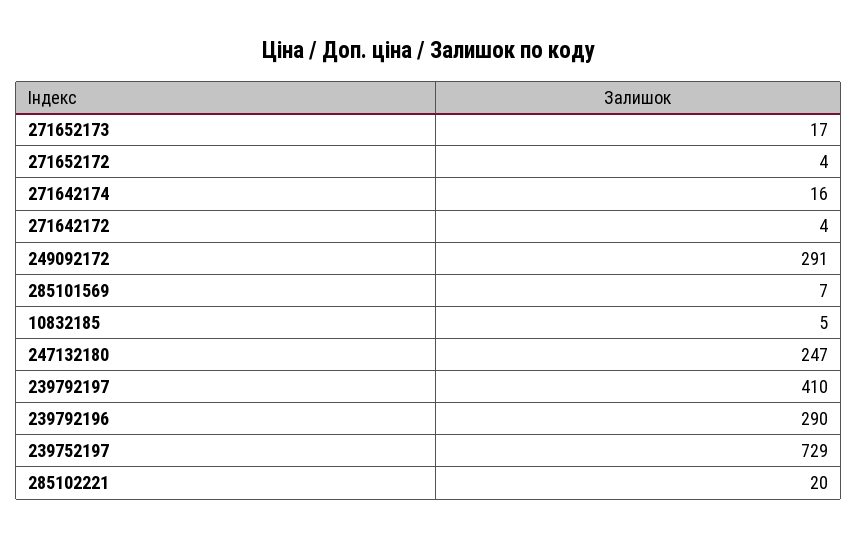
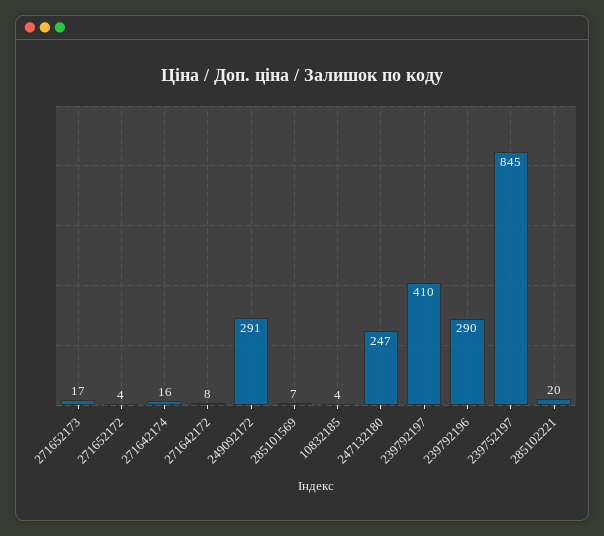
  {
    "271652173": 17,
    "271652172": 4,
    "271642174": 16,
-   "271642172": 4,
+   "271642172": 8,
    "249092172": 291,
    "285101569": 7,
-   "10832185": 5,
+   "10832185": 4,
    "247132180": 247,
    "239792197": 410,
    "239792196": 290,
-   "239752197": 729,
+   "239752197": 845,
    "285102221": 20
  }

